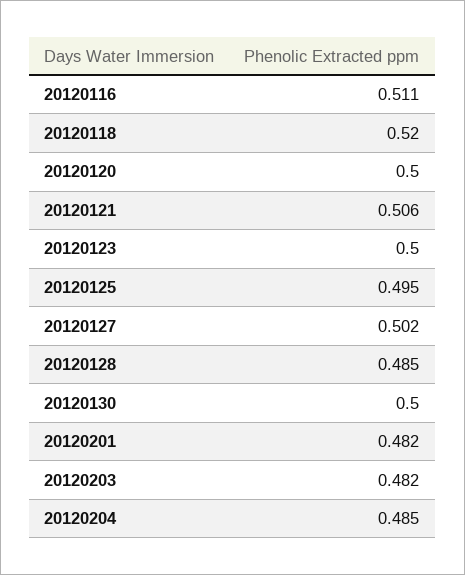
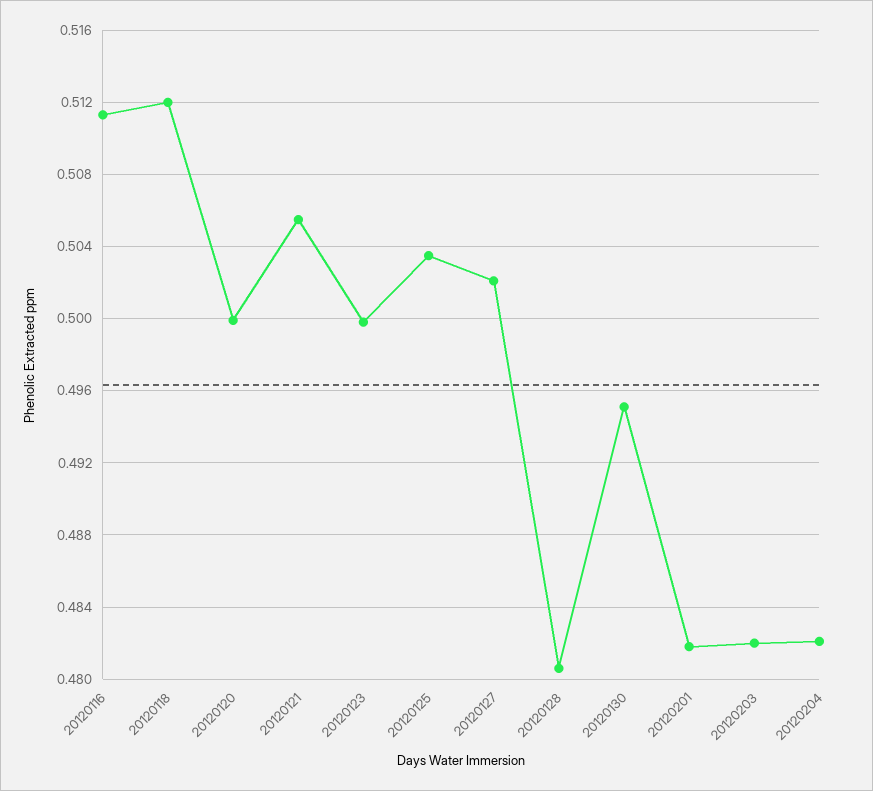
  {
    "20120116": 0.511,
-   "20120118": 0.52,
+   "20120118": 0.512,
    "20120120": 0.5,
    "20120121": 0.506,
    "20120123": 0.5,
-   "20120125": 0.495,
+   "20120125": 0.5035,
    "20120127": 0.502,
-   "20120128": 0.485,
+   "20120128": 0.4805,
-   "20120130": 0.5,
+   "20120130": 0.495,
    "20120201": 0.482,
    "20120203": 0.482,
-   "20120204": 0.485
+   "20120204": 0.482
  }

